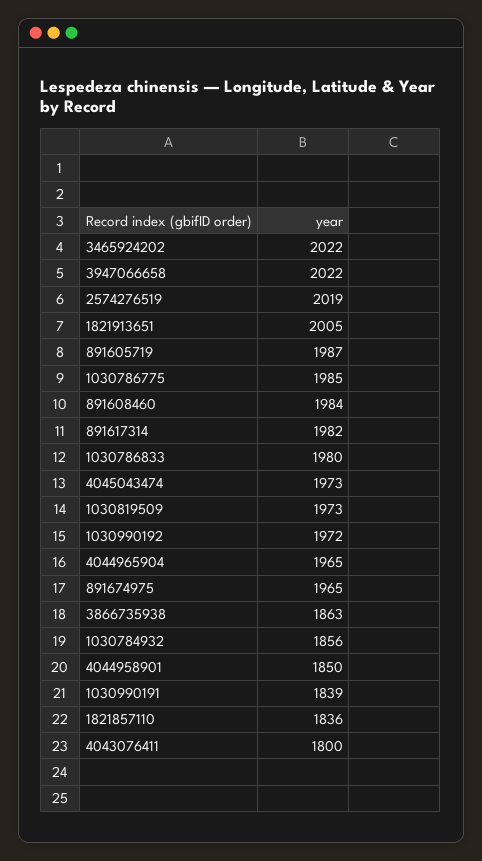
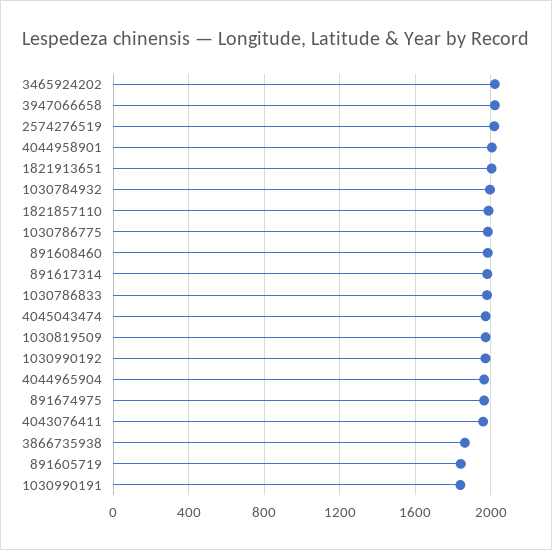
  {
    "3465924202": 2022,
    "3947066658": 2022,
    "2574276519": 2019,
    "1821913651": 2005,
-   "891605719": 1987,
+   "891605719": 1850,
    "1030786775": 1985,
    "891608460": 1984,
    "891617314": 1982,
    "1030786833": 1980,
    "4045043474": 1973,
    "1030819509": 1973,
    "1030990192": 1972,
    "4044965904": 1965,
    "891674975": 1965,
    "3866735938": 1863,
-   "1030784932": 1856,
+   "1030784932": 2000,
-   "4044958901": 1850,
+   "4044958901": 2000,
    "1030990191": 1839,
-   "1821857110": 1836,
+   "1821857110": 2000,
-   "4043076411": 1800
+   "4043076411": 1950
  }

